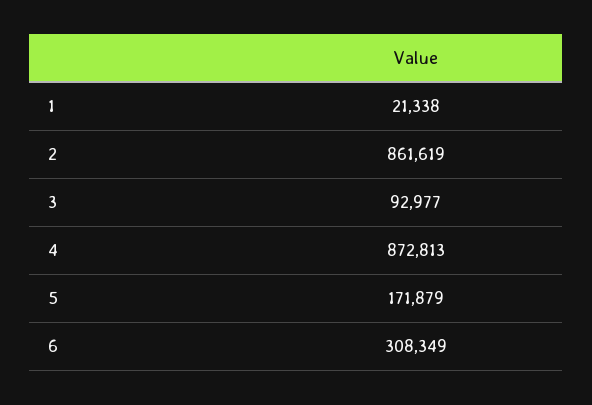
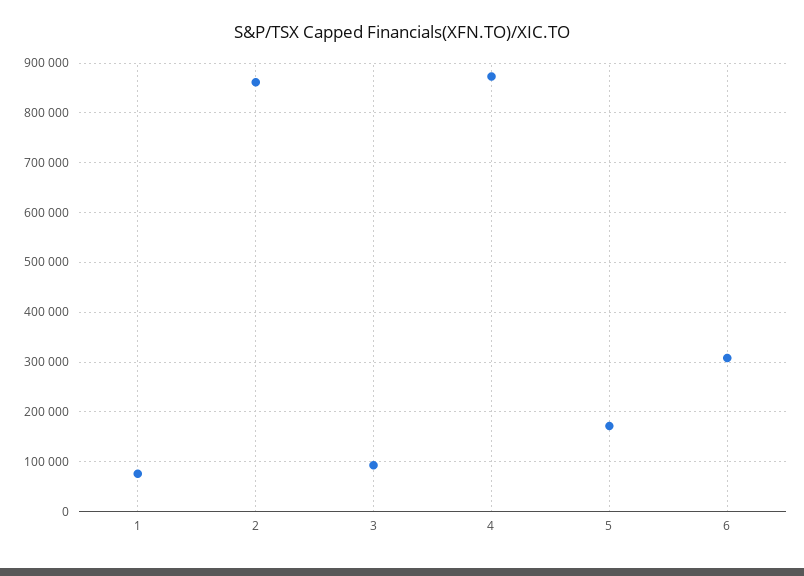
  {
-   "1": 21338,
+   "1": 80000,
    "2": 861619,
    "3": 92977,
    "4": 872813,
    "5": 171879,
    "6": 308349
  }

